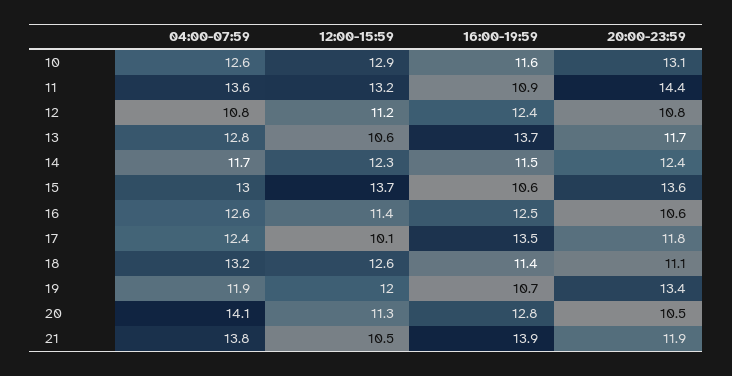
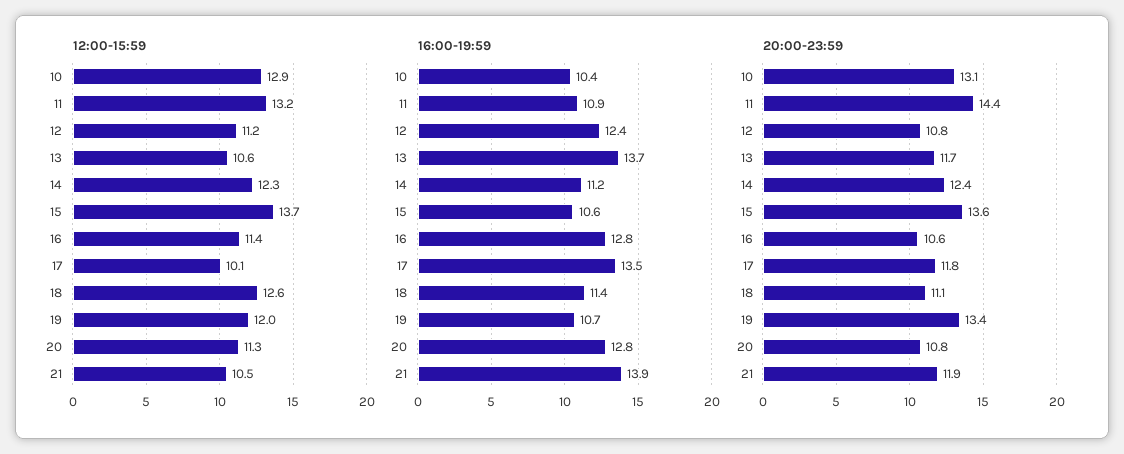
  {
-   "04:00-07:59": {
-     "10": 12.6,
-     "11": 13.6,
-     "12": 10.8,
-     "13": 12.8,
-     "14": 11.7,
-     "15": 13,
-     "16": 12.6,
-     "17": 12.4,
-     "18": 13.2,
-     "19": 11.9,
-     "20": 14.1,
-     "21": 13.8
-   },
    "12:00-15:59": {
      "10": 12.9,
      "11": 13.2,
      "12": 11.2,
      "13": 10.6,
      "14": 12.3,
      "15": 13.7,
      "16": 11.4,
      "17": 10.1,
      "18": 12.6,
      "19": 12,
      "20": 11.3,
      "21": 10.5
    },
    "16:00-19:59": {
-     "10": 11.6,
+     "10": 10.4,
      "11": 10.9,
      "12": 12.4,
      "13": 13.7,
-     "14": 11.5,
+     "14": 11.2,
      "15": 10.6,
-     "16": 12.5,
+     "16": 12.8,
      "17": 13.5,
      "18": 11.4,
      "19": 10.7,
      "20": 12.8,
      "21": 13.9
    },
    "20:00-23:59": {
      "10": 13.1,
      "11": 14.4,
      "12": 10.8,
      "13": 11.7,
      "14": 12.4,
      "15": 13.6,
      "16": 10.6,
      "17": 11.8,
      "18": 11.1,
      "19": 13.4,
-     "20": 10.5,
+     "20": 10.8,
      "21": 11.9
    }
  }

